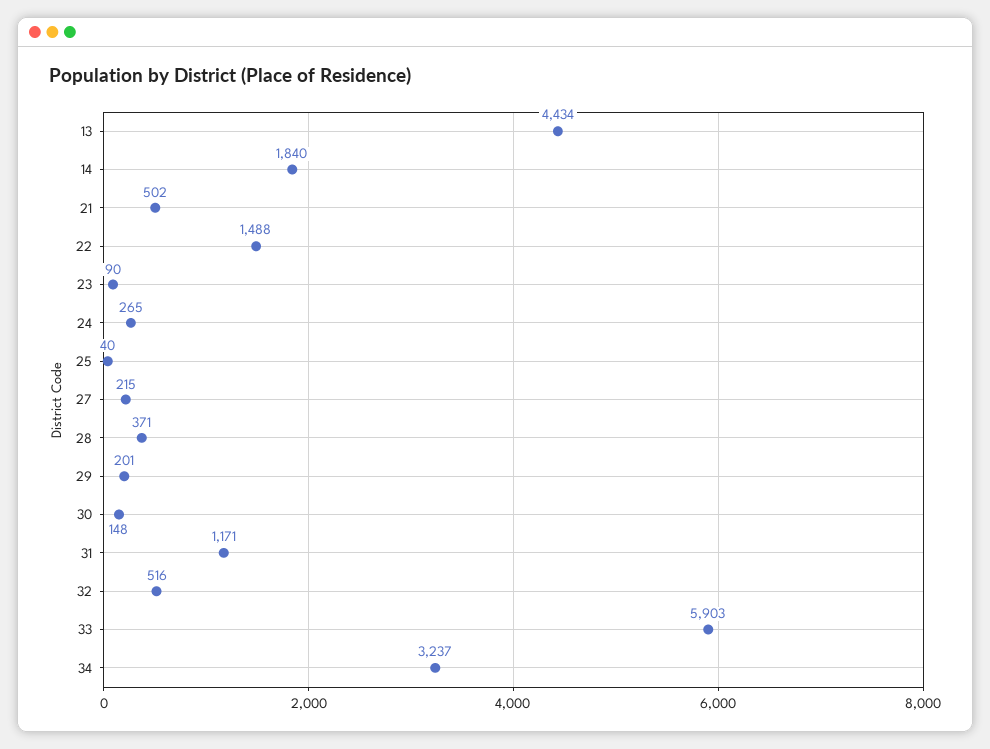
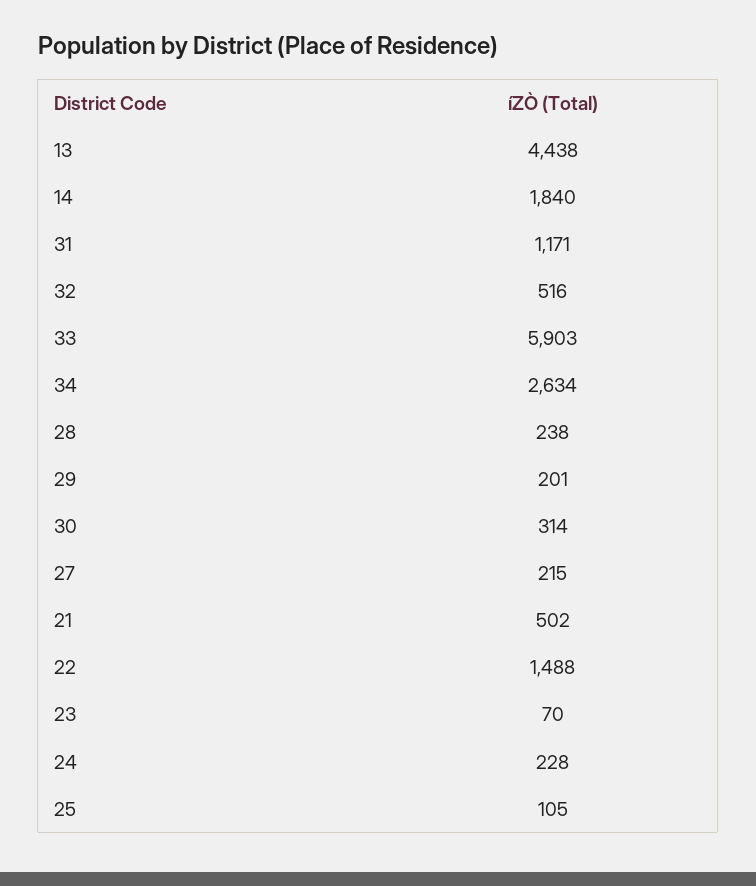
  {
-   "13": 4434,
+   "13": 4438,
    "14": 1840,
    "21": 502,
    "22": 1488,
-   "23": 90,
+   "23": 70,
-   "24": 265,
+   "24": 228,
-   "25": 40,
+   "25": 105,
    "27": 215,
-   "28": 371,
+   "28": 238,
    "29": 201,
-   "30": 148,
+   "30": 314,
    "31": 1171,
    "32": 516,
    "33": 5903,
-   "34": 3237
+   "34": 2634
  }

